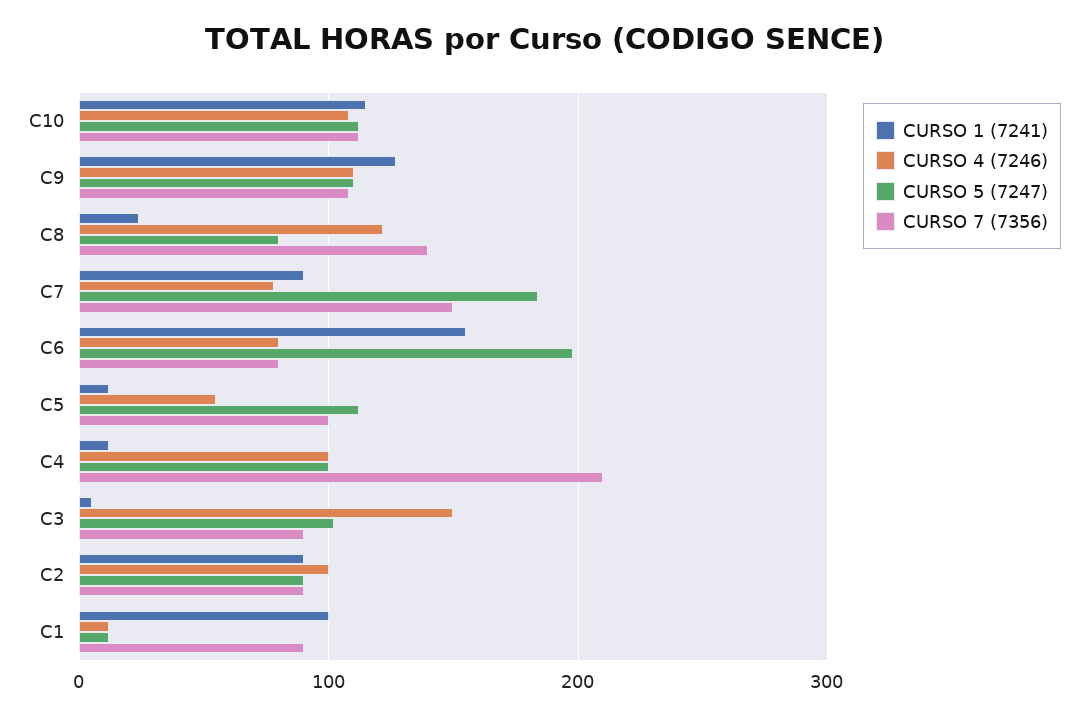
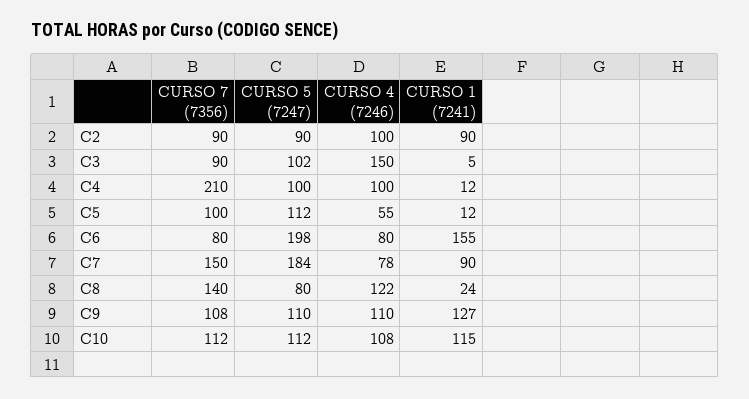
  {
    "CURSO 1 (7241)": {
      "C10": 115,
      "C9": 127,
      "C8": 24,
      "C7": 90,
      "C6": 155,
      "C5": 12,
      "C4": 12,
      "C3": 5,
-     "C2": 90,
+     "C2": 90
-     "C1": 100
    },
    "CURSO 4 (7246)": {
      "C10": 108,
      "C9": 110,
      "C8": 122,
      "C7": 78,
      "C6": 80,
      "C5": 55,
      "C4": 100,
      "C3": 150,
-     "C2": 100,
+     "C2": 100
-     "C1": 10
    },
    "CURSO 5 (7247)": {
      "C10": 112,
      "C9": 110,
      "C8": 80,
      "C7": 184,
      "C6": 198,
      "C5": 112,
      "C4": 100,
      "C3": 102,
-     "C2": 90,
+     "C2": 90
-     "C1": 10
    },
    "CURSO 7 (7356)": {
      "C10": 112,
      "C9": 108,
      "C8": 140,
      "C7": 150,
      "C6": 80,
      "C5": 100,
      "C4": 210,
      "C3": 90,
-     "C2": 90,
+     "C2": 90
-     "C1": 90
    }
  }

